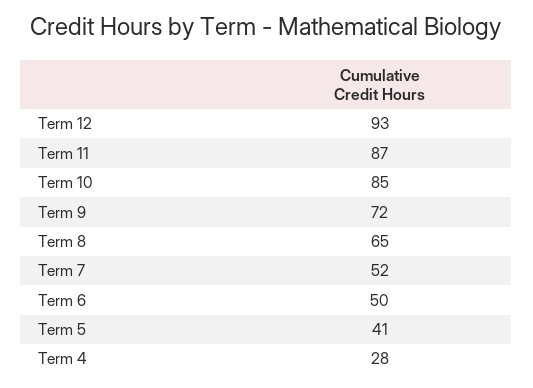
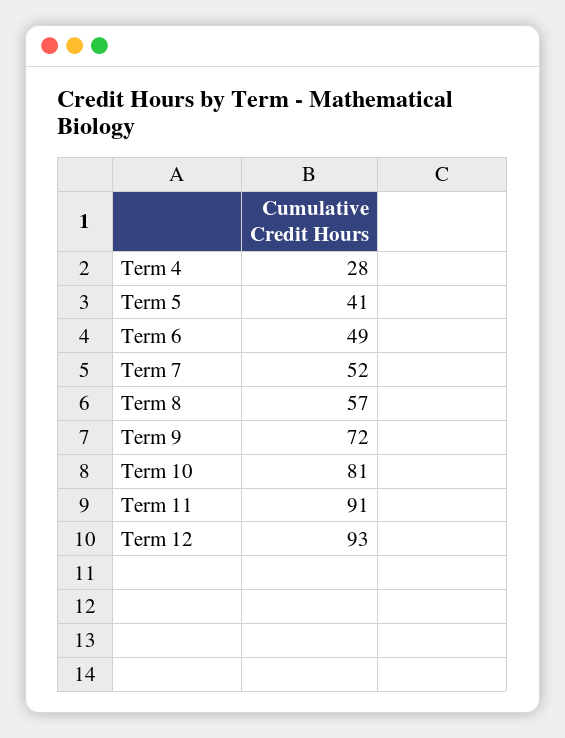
  {
    "Term 12": 93,
-   "Term 11": 87,
+   "Term 11": 91,
-   "Term 10": 85,
+   "Term 10": 81,
    "Term 9": 72,
-   "Term 8": 65,
+   "Term 8": 57,
    "Term 7": 52,
-   "Term 6": 50,
+   "Term 6": 49,
    "Term 5": 41,
    "Term 4": 28
  }

